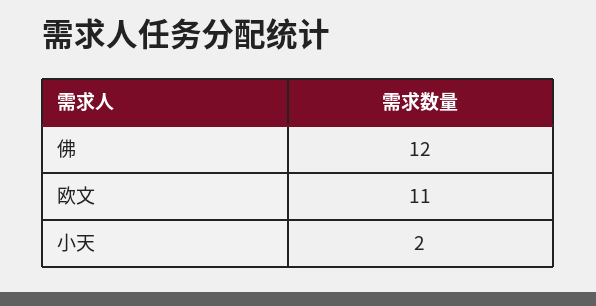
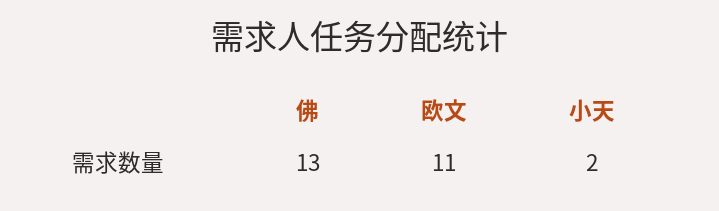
  {
-   "佛": 12,
+   "佛": 13,
    "欧文": 11,
    "小天": 2
  }

